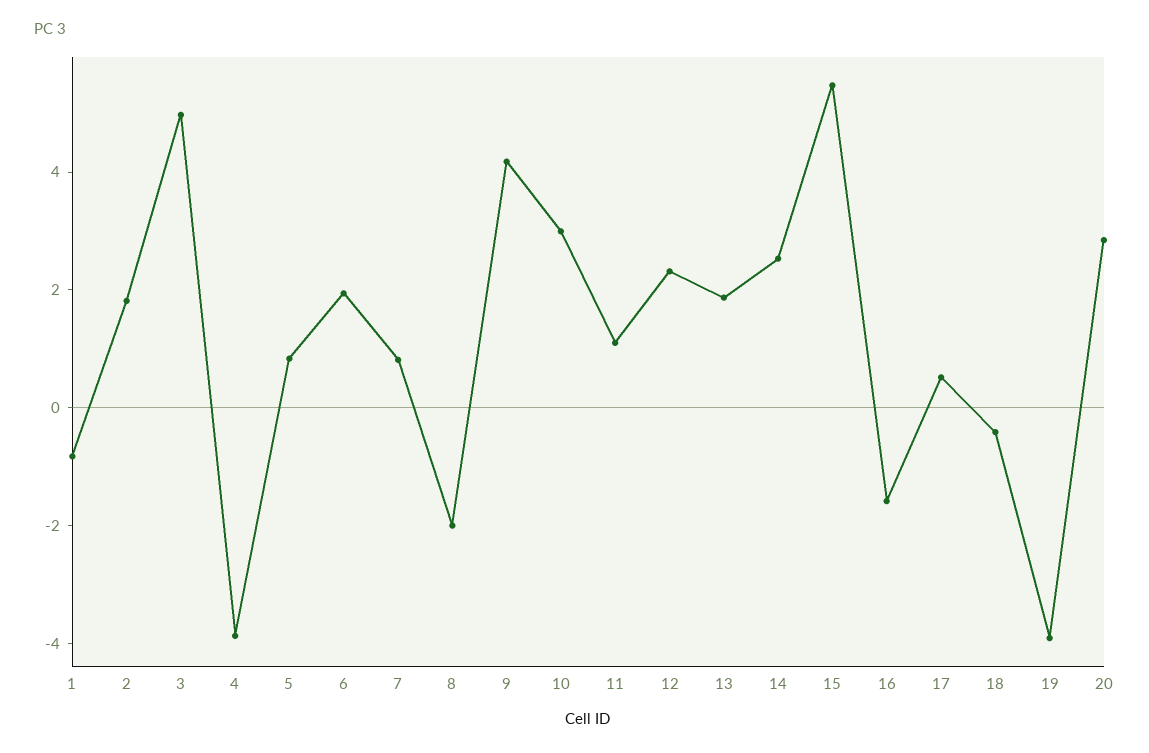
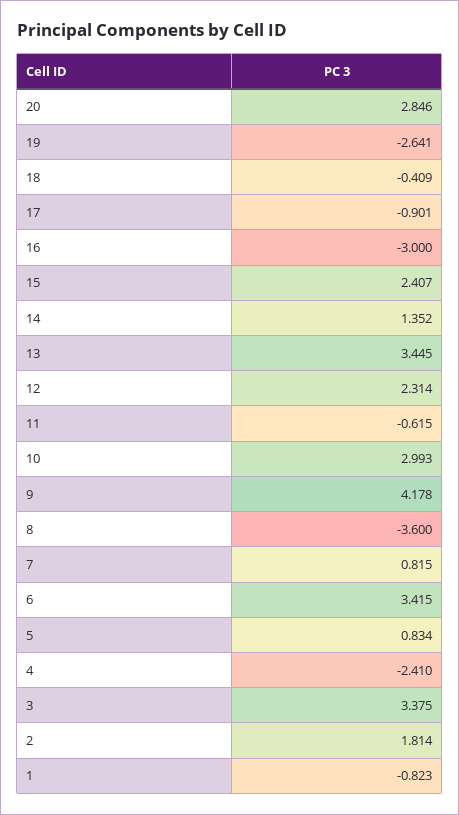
  {
    "1": -0.823,
    "2": 1.814,
-   "3": 5,
+   "3": 3.375,
-   "4": -4,
+   "4": -2.41,
    "5": 0.834,
-   "6": 2,
+   "6": 3.415,
    "7": 0.815,
-   "8": -2,
+   "8": -3.6,
    "9": 4.178,
    "10": 2.993,
-   "11": 1,
+   "11": -0.615,
    "12": 2.314,
-   "13": 2,
+   "13": 3.445,
-   "14": 2.5,
+   "14": 1.352,
-   "15": 5.5,
+   "15": 2.407,
-   "16": -1.5,
+   "16": -3,
-   "17": 0.5,
+   "17": -0.901,
    "18": -0.409,
-   "19": -4,
+   "19": -2.641,
    "20": 2.846
  }

